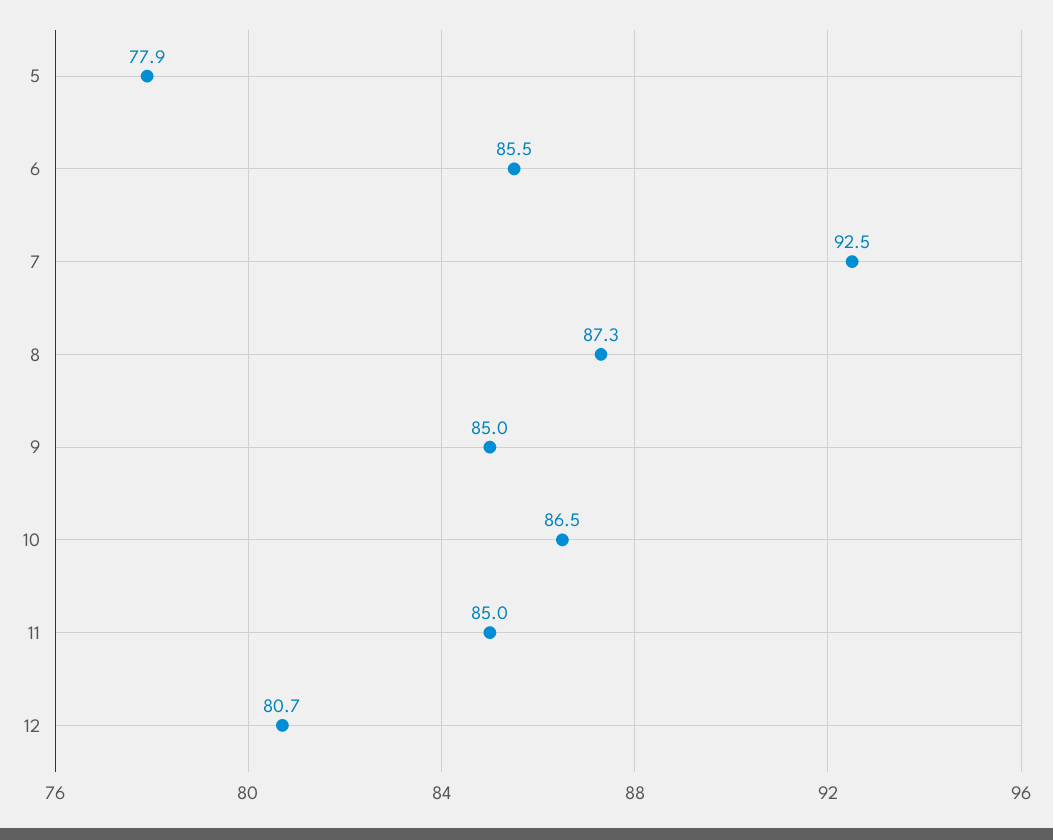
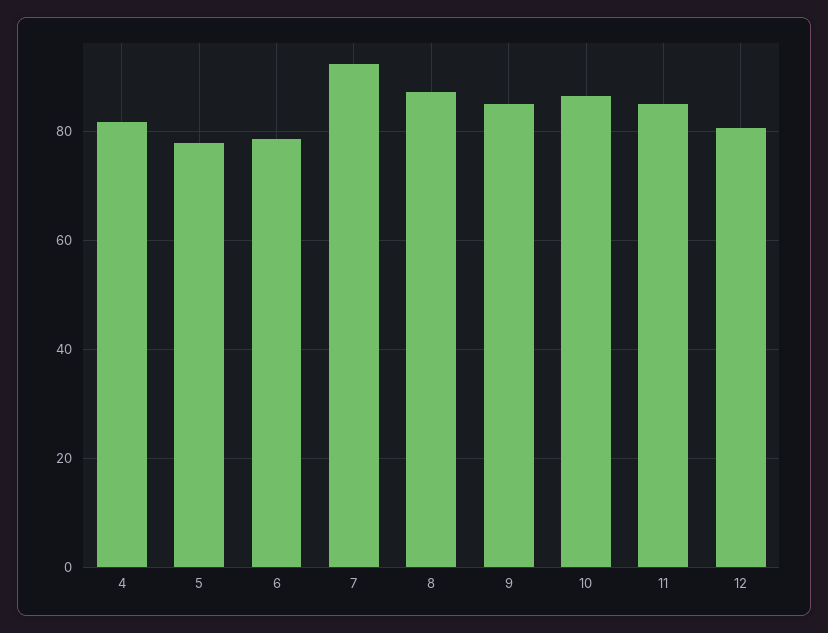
  {
    "5": 77.9,
-   "6": 85.5,
+   "6": 78,
    "7": 92.5,
    "8": 87.3,
    "9": 85,
    "10": 86.5,
    "11": 85,
-   "12": 80.7
+   "12": 80.7,
+   "4": 82
  }

